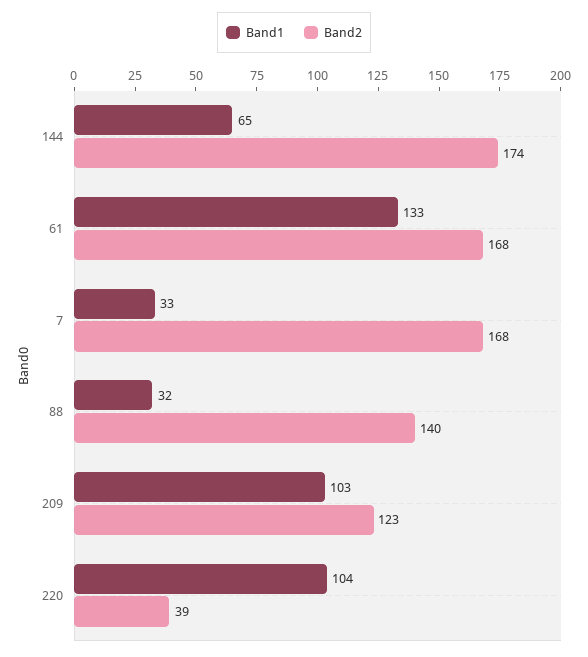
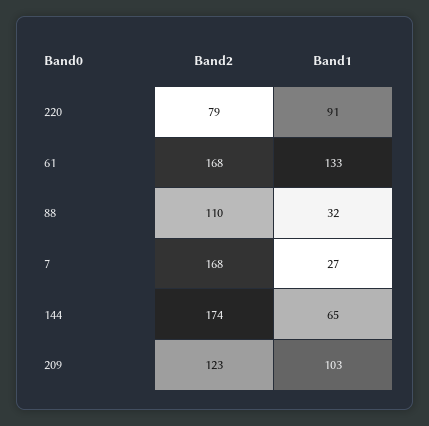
  {
    "Band1": {
      "144": 65,
      "61": 133,
-     "7": 33,
+     "7": 27,
      "88": 32,
      "209": 103,
-     "220": 104
+     "220": 91
    },
    "Band2": {
      "144": 174,
      "61": 168,
      "7": 168,
-     "88": 140,
+     "88": 110,
      "209": 123,
-     "220": 39
+     "220": 79
    }
  }

